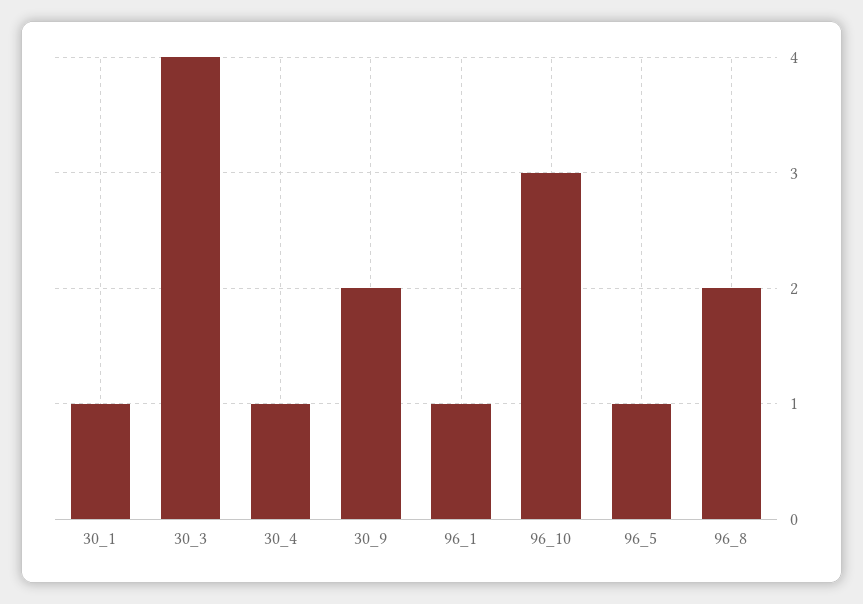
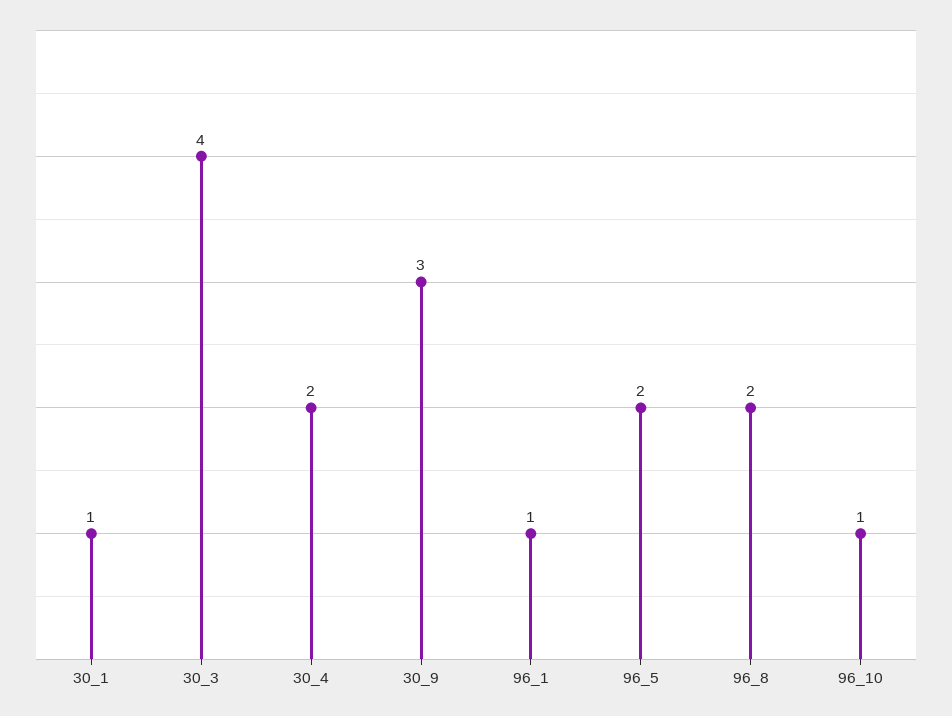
  {
    "30_1": 1,
    "30_3": 4,
-   "30_4": 1,
+   "30_4": 2,
-   "30_9": 2,
+   "30_9": 3,
    "96_1": 1,
-   "96_10": 3,
+   "96_10": 1,
-   "96_5": 1,
+   "96_5": 2,
    "96_8": 2
  }

